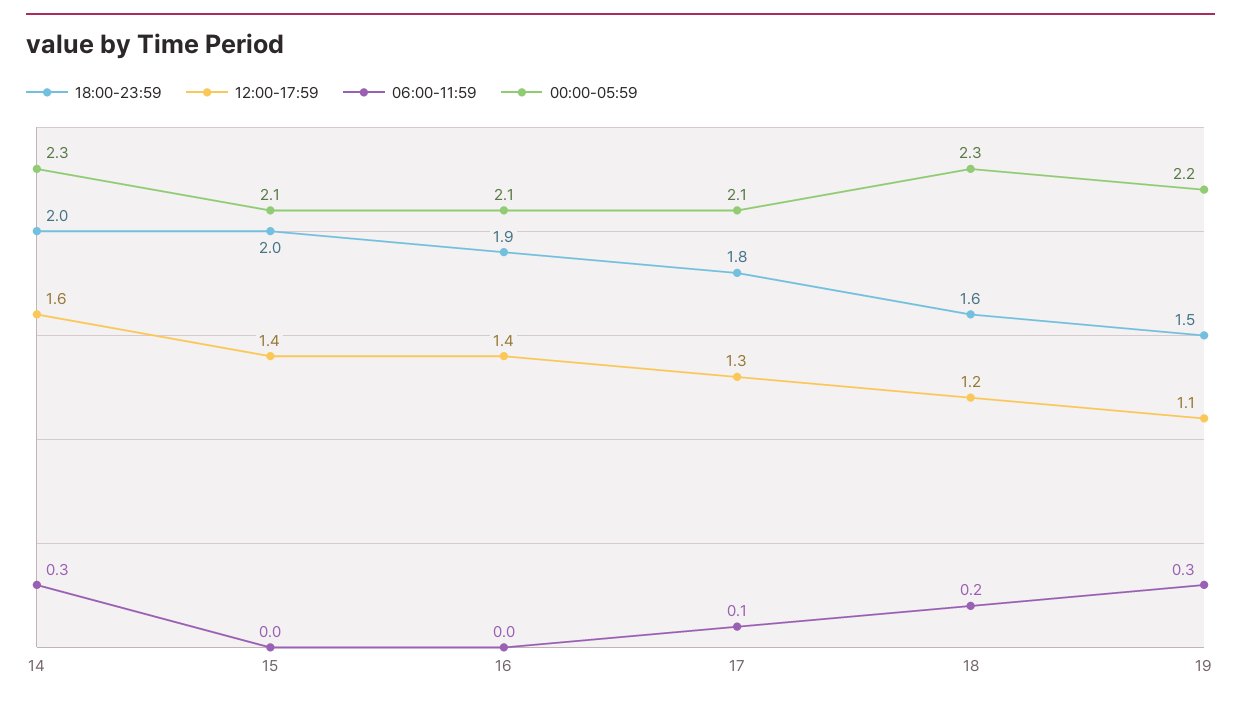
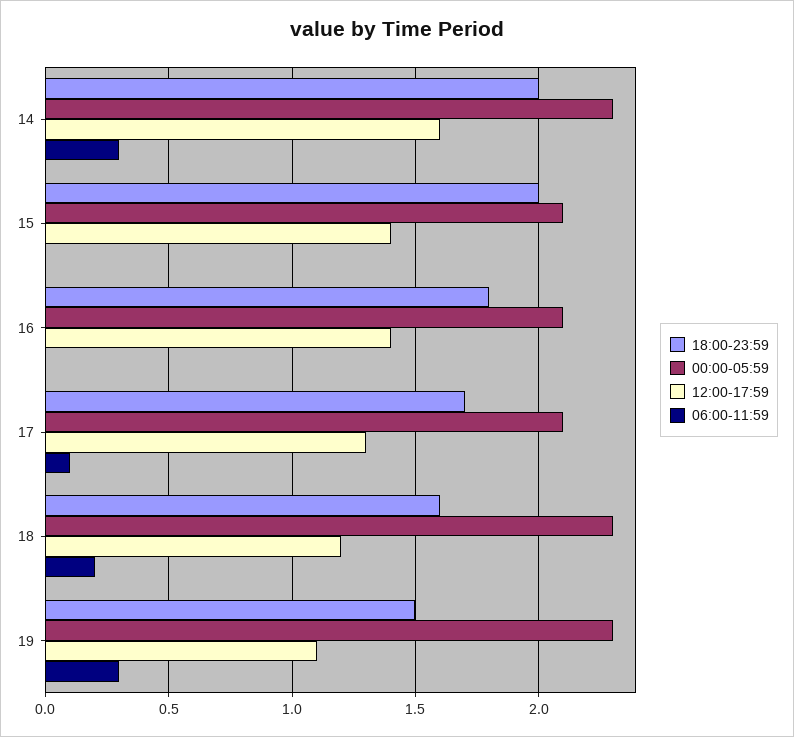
  {
    "18:00-23:59": {
      "14": 2,
      "15": 2,
-     "16": 1.9,
+     "16": 1.8,
-     "17": 1.8,
+     "17": 1.7,
      "18": 1.6,
      "19": 1.5
    },
    "12:00-17:59": {
      "14": 1.6,
      "15": 1.4,
      "16": 1.4,
      "17": 1.3,
      "18": 1.2,
      "19": 1.1
    },
    "06:00-11:59": {
      "14": 0.3,
      "15": 0,
      "16": 0,
      "17": 0.1,
      "18": 0.2,
      "19": 0.3
    },
    "00:00-05:59": {
      "14": 2.3,
      "15": 2.1,
      "16": 2.1,
      "17": 2.1,
      "18": 2.3,
-     "19": 2.2
+     "19": 2.3
    }
  }

